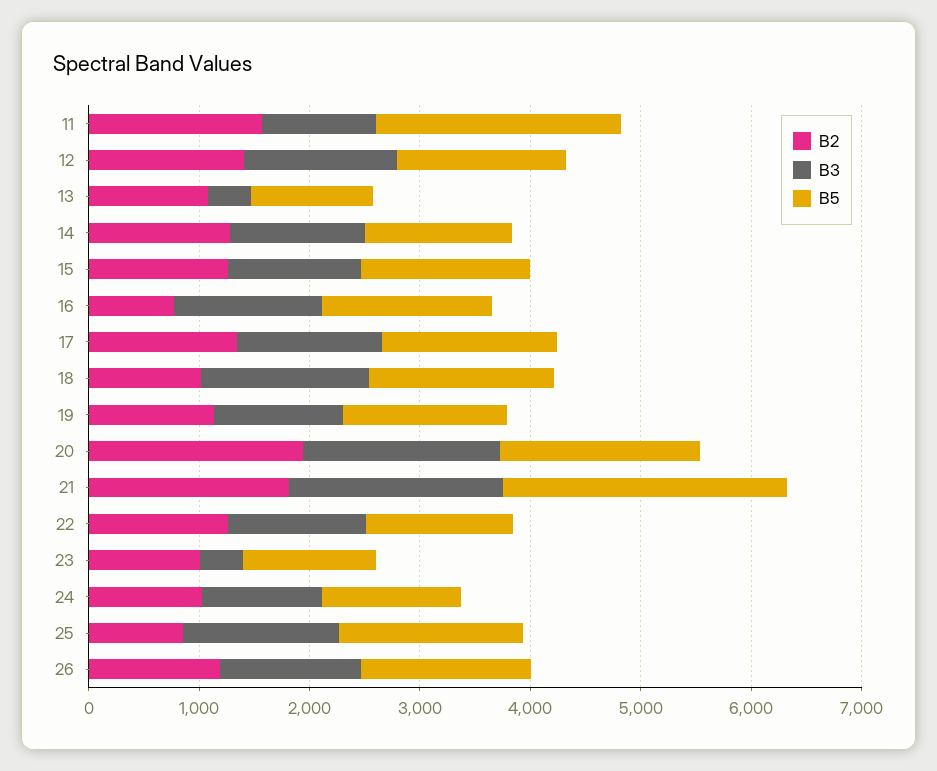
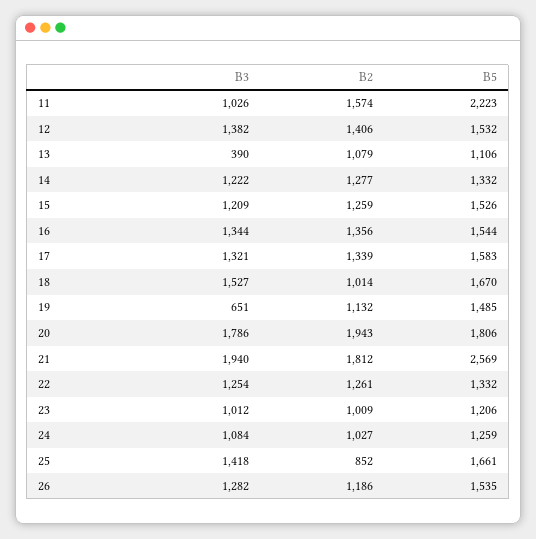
  {
    "B2": {
      "11": 1574,
      "12": 1406,
      "13": 1079,
      "14": 1277,
      "15": 1259,
-     "16": 800,
+     "16": 1356,
      "17": 1339,
      "18": 1014,
      "19": 1132,
      "20": 1943,
      "21": 1812,
      "22": 1261,
      "23": 1009,
      "24": 1027,
      "25": 852,
      "26": 1186
    },
    "B3": {
      "11": 1026,
      "12": 1382,
      "13": 390,
      "14": 1222,
      "15": 1209,
      "16": 1344,
      "17": 1321,
      "18": 1527,
-     "19": 1200,
+     "19": 651,
      "20": 1786,
      "21": 1940,
      "22": 1254,
-     "23": 400,
+     "23": 1012,
      "24": 1084,
      "25": 1418,
      "26": 1282
    },
    "B5": {
      "11": 2223,
      "12": 1532,
      "13": 1106,
      "14": 1332,
      "15": 1526,
      "16": 1544,
      "17": 1583,
      "18": 1670,
      "19": 1485,
      "20": 1806,
      "21": 2569,
      "22": 1332,
      "23": 1206,
      "24": 1259,
      "25": 1661,
      "26": 1535
    }
  }

